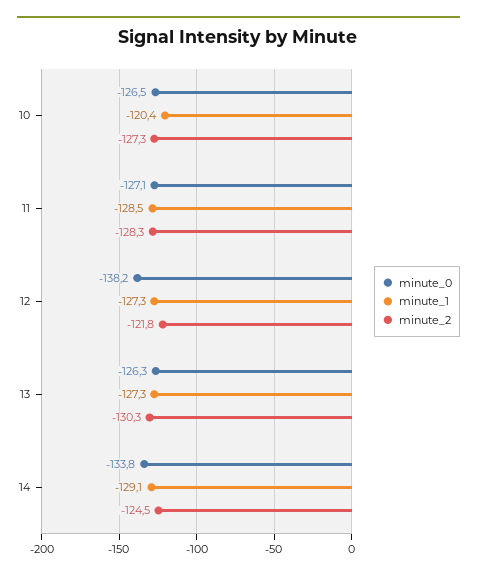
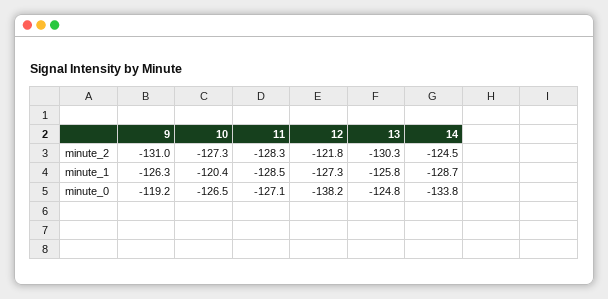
  {
    "minute_0": {
      "10": -126.5,
      "11": -127.1,
      "12": -138.2,
-     "13": -126.3,
+     "13": -124.8,
-     "14": -133.8
+     "14": -133.8,
+     "9": -119.2
    },
    "minute_1": {
      "10": -120.4,
      "11": -128.5,
      "12": -127.3,
-     "13": -127.3,
+     "13": -125.8,
-     "14": -129.1
+     "14": -128.7,
+     "9": -126.3
    },
    "minute_2": {
      "10": -127.3,
      "11": -128.3,
      "12": -121.8,
      "13": -130.3,
-     "14": -124.5
+     "14": -124.5,
+     "9": -131
    }
  }

